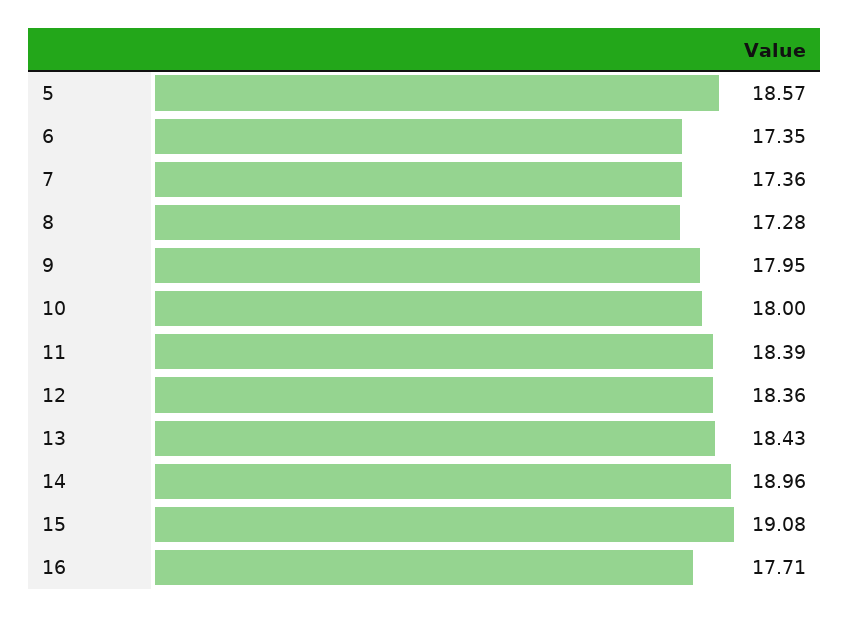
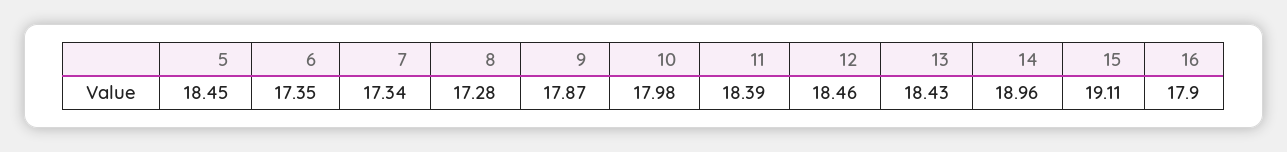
  {
-   "5": 18.57,
+   "5": 18.45,
    "6": 17.35,
-   "7": 17.36,
+   "7": 17.34,
    "8": 17.28,
-   "9": 17.95,
+   "9": 17.87,
-   "10": 18,
+   "10": 17.98,
    "11": 18.39,
-   "12": 18.36,
+   "12": 18.46,
    "13": 18.43,
    "14": 18.96,
-   "15": 19.08,
+   "15": 19.11,
-   "16": 17.71
+   "16": 17.9
  }

